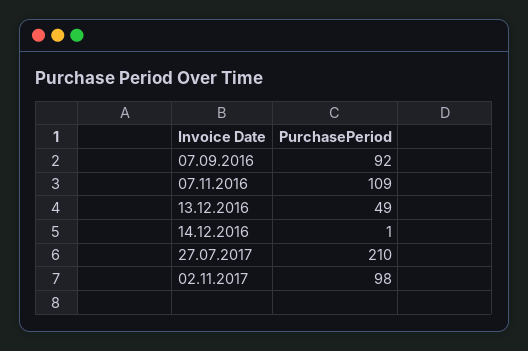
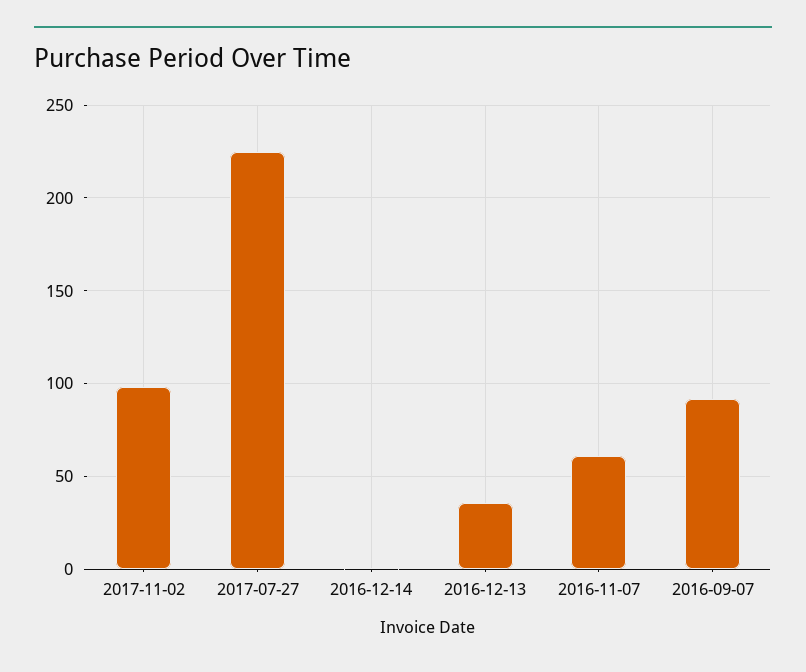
  {
    "07.09.2016": 92,
-   "07.11.2016": 109,
+   "07.11.2016": 60,
-   "13.12.2016": 49,
+   "13.12.2016": 35,
    "14.12.2016": 1,
-   "27.07.2017": 210,
+   "27.07.2017": 225,
    "02.11.2017": 98
  }

